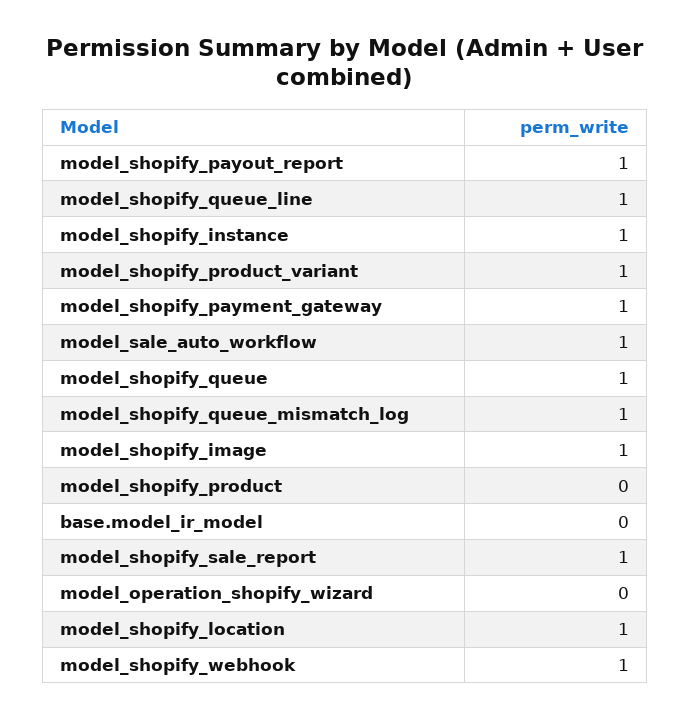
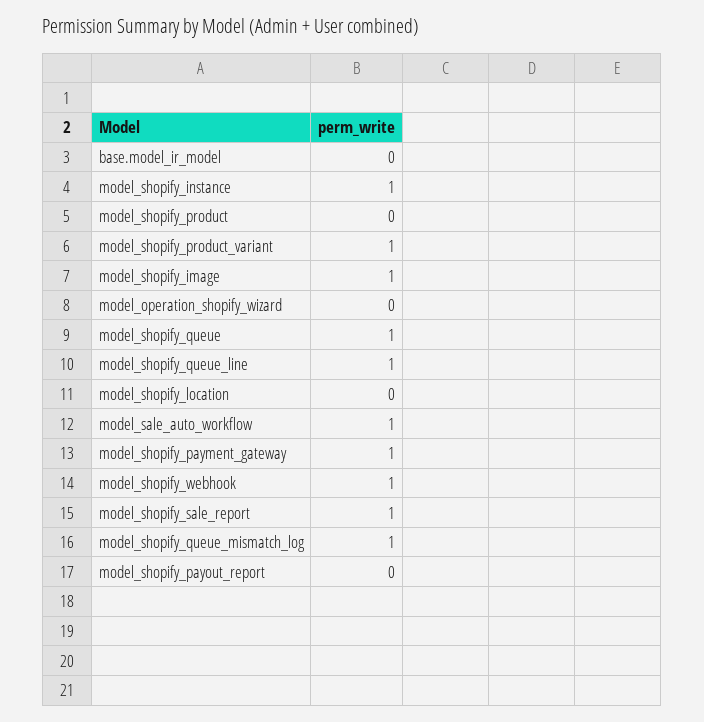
  {
-   "model_shopify_payout_report": 1,
+   "model_shopify_payout_report": 0,
    "model_shopify_queue_line": 1,
    "model_shopify_instance": 1,
    "model_shopify_product_variant": 1,
    "model_shopify_payment_gateway": 1,
    "model_sale_auto_workflow": 1,
    "model_shopify_queue": 1,
    "model_shopify_queue_mismatch_log": 1,
    "model_shopify_image": 1,
    "model_shopify_product": 0,
    "base.model_ir_model": 0,
    "model_shopify_sale_report": 1,
    "model_operation_shopify_wizard": 0,
-   "model_shopify_location": 1,
+   "model_shopify_location": 0,
    "model_shopify_webhook": 1
  }

